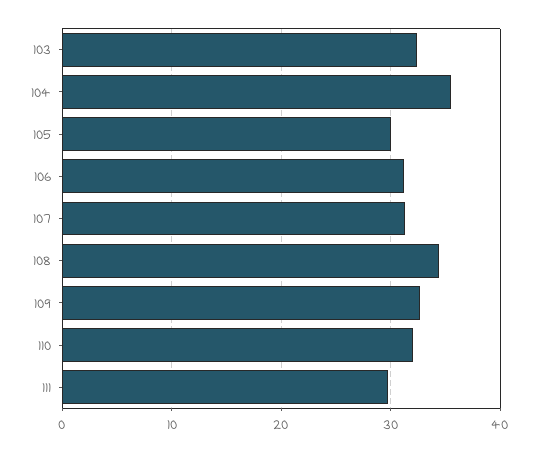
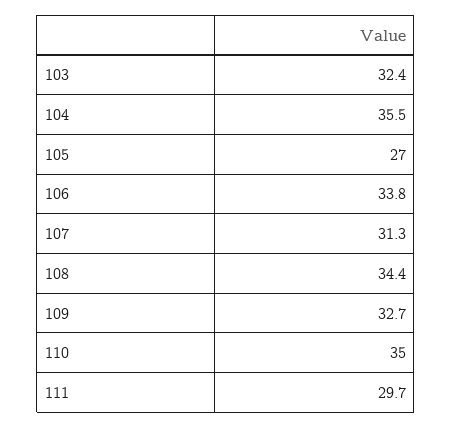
  {
    "103": 32.4,
    "104": 35.5,
-   "105": 30,
+   "105": 27,
-   "106": 31,
+   "106": 33.8,
    "107": 31.3,
    "108": 34.4,
    "109": 32.7,
-   "110": 32,
+   "110": 35,
    "111": 29.7
  }

